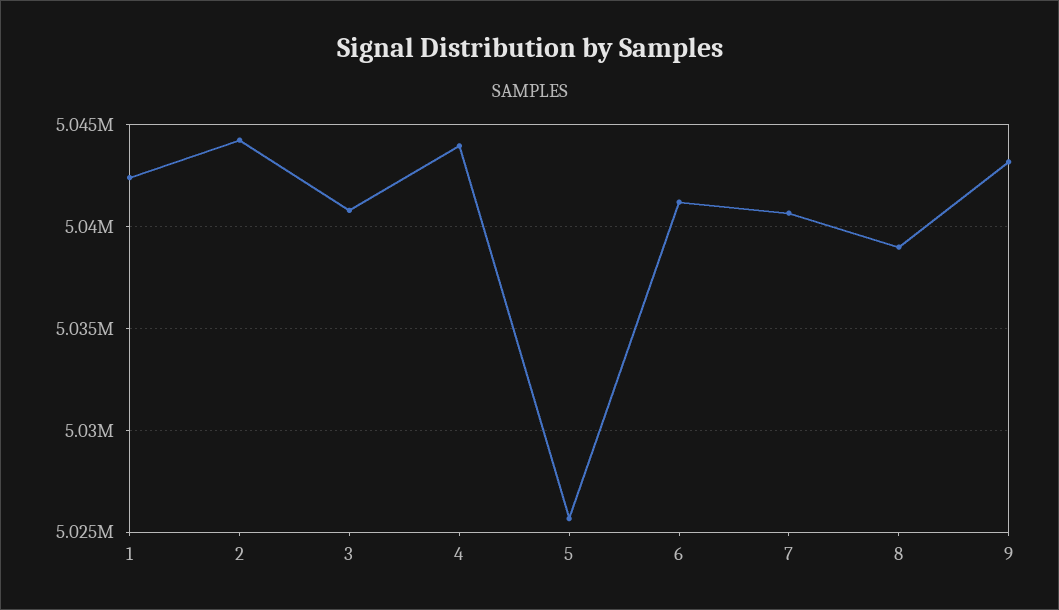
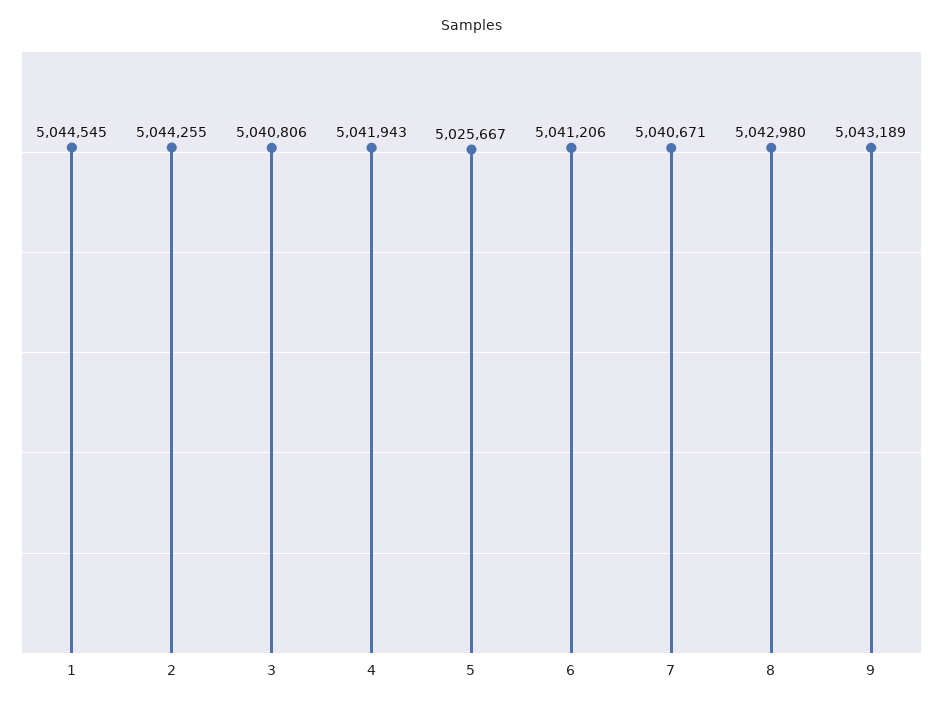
  {
-   "1": 5042500,
+   "1": 5044545,
    "2": 5044255,
    "3": 5040806,
-   "4": 5044000,
+   "4": 5041943,
    "5": 5025667,
    "6": 5041206,
    "7": 5040671,
-   "8": 5039000,
+   "8": 5042980,
    "9": 5043189
  }

